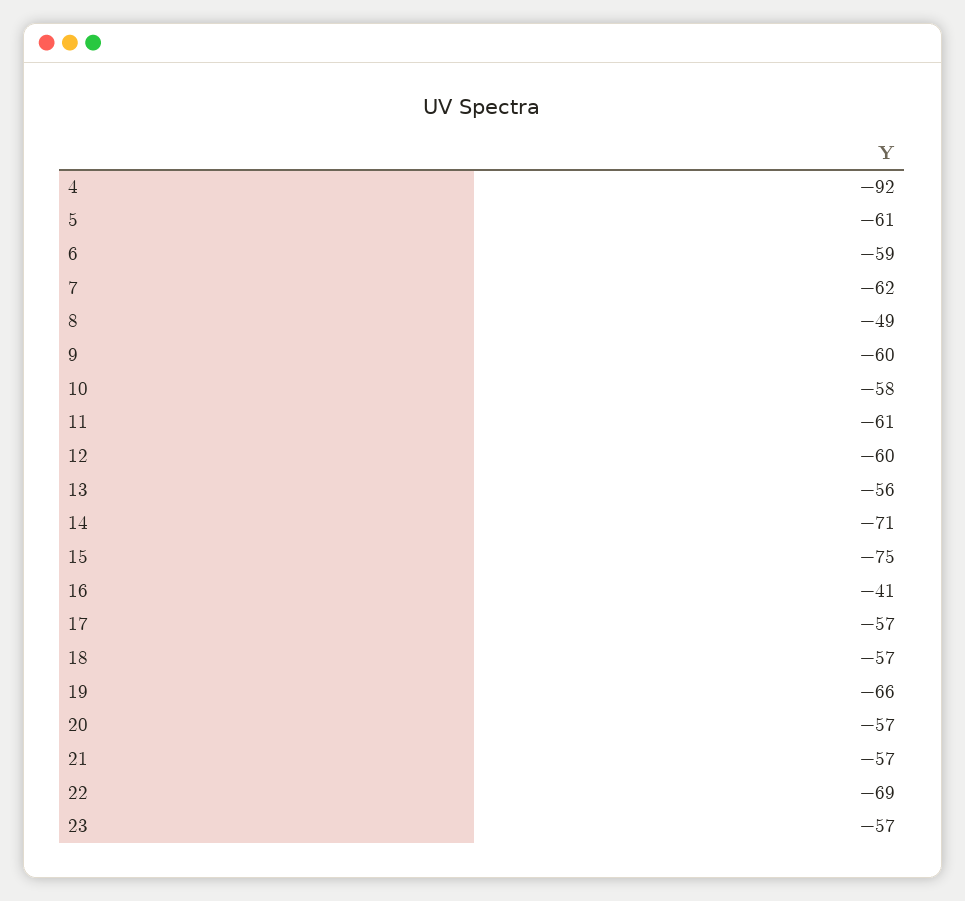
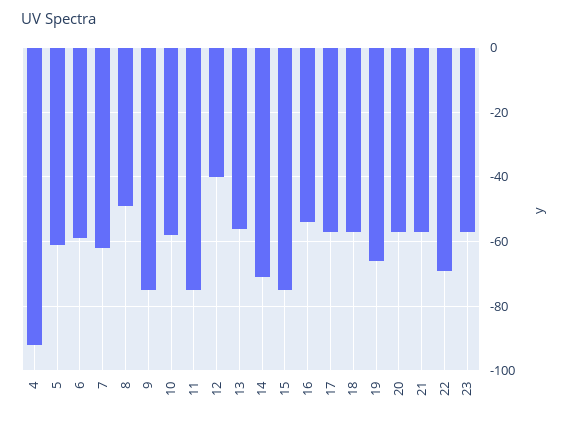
  {
    "4": -92,
    "5": -61,
    "6": -59,
    "7": -62,
    "8": -49,
-   "9": -60,
+   "9": -75,
    "10": -58,
-   "11": -61,
+   "11": -75,
-   "12": -60,
+   "12": -40,
    "13": -56,
    "14": -71,
    "15": -75,
-   "16": -41,
+   "16": -55,
    "17": -57,
    "18": -57,
    "19": -66,
    "20": -57,
    "21": -57,
    "22": -69,
    "23": -57
  }

